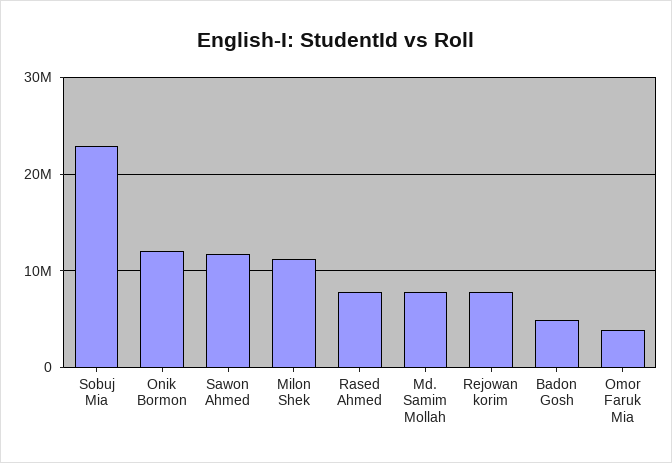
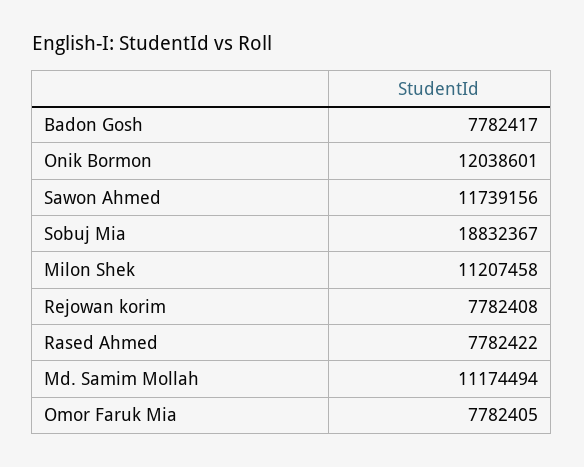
  {
-   "Sobuj Mia": 23000000,
+   "Sobuj Mia": 18832367,
    "Onik Bormon": 12038601,
    "Sawon Ahmed": 11739156,
    "Milon Shek": 11207458,
    "Rased Ahmed": 7782422,
-   "Md. Samim Mollah": 8000000,
+   "Md. Samim Mollah": 11174494,
    "Rejowan korim": 7782408,
-   "Badon Gosh": 5000000,
+   "Badon Gosh": 7782417,
-   "Omor Faruk Mia": 4000000
+   "Omor Faruk Mia": 7782405
  }

